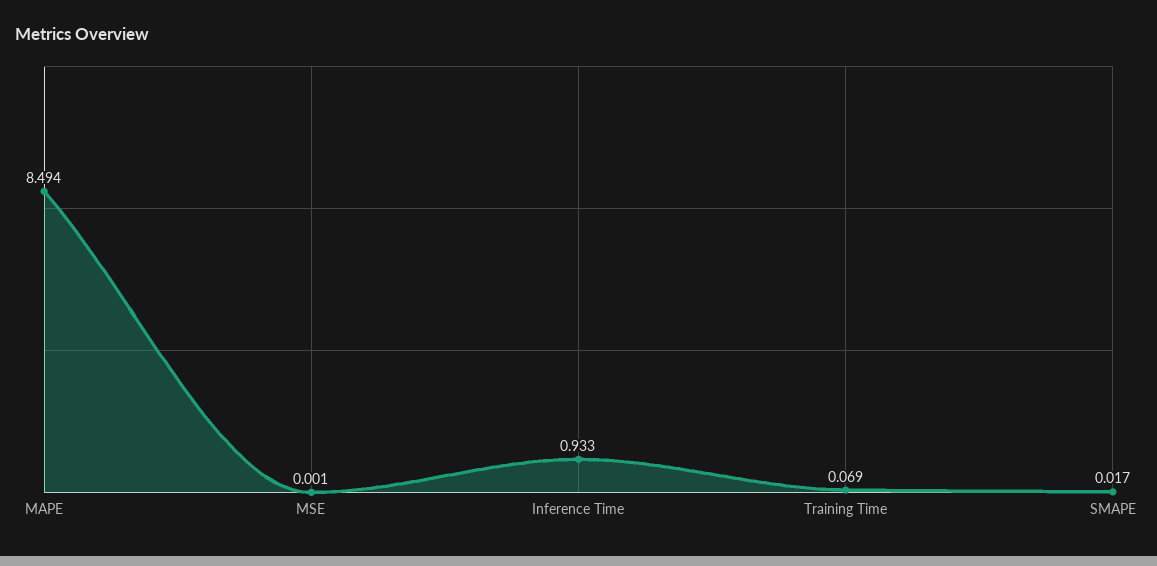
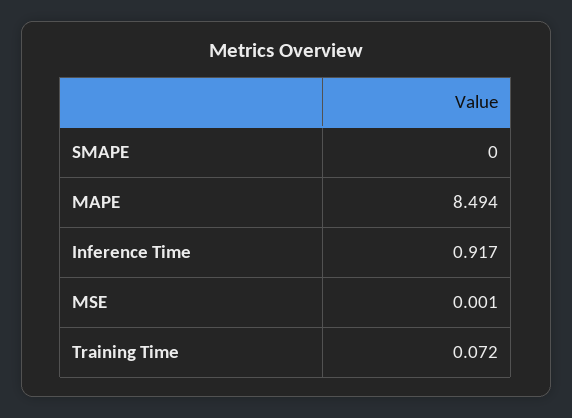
  {
    "MAPE": 8.494,
    "MSE": 0.001,
-   "Inference Time": 0.933,
+   "Inference Time": 0.917,
-   "Training Time": 0.069,
+   "Training Time": 0.072,
-   "SMAPE": 0.017
+   "SMAPE": 0
  }

